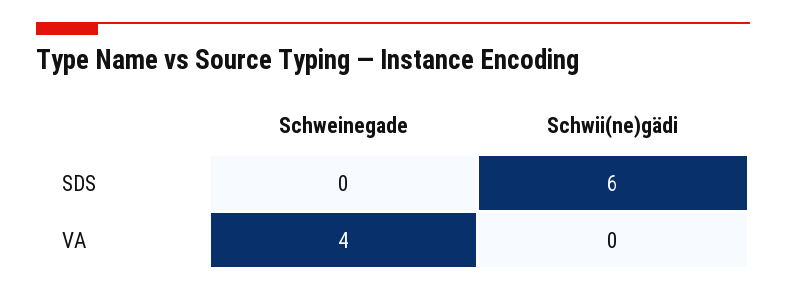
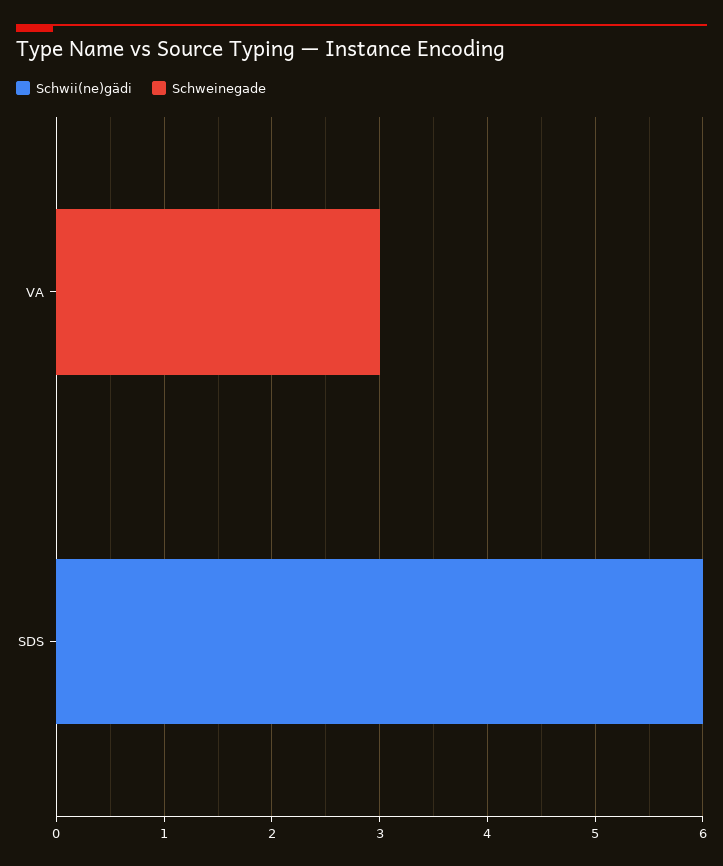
  {
    "Schweinegade": {
      "SDS": 0,
-     "VA": 4
+     "VA": 3
    },
    "Schwii(ne)gädi": {
      "SDS": 6,
      "VA": 0
    }
  }

